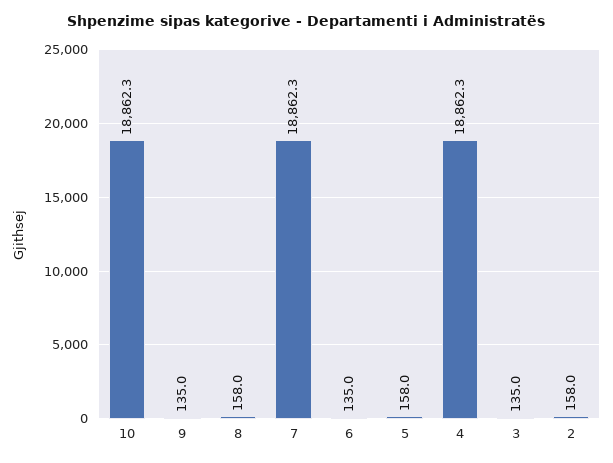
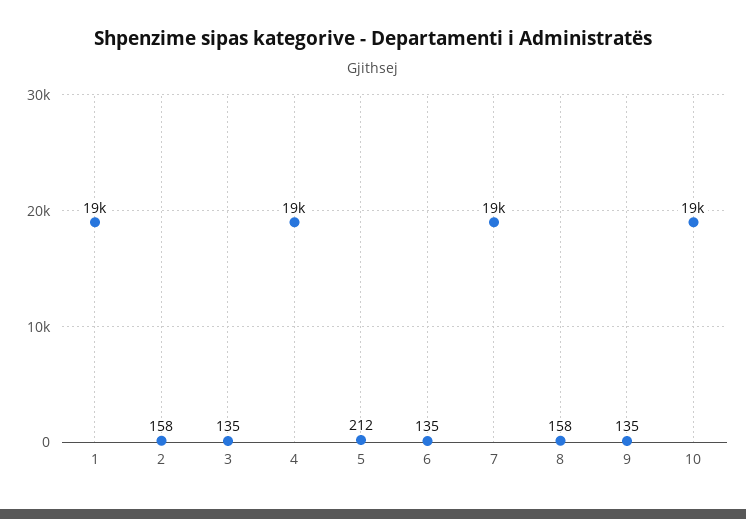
  {
    "10": 18862.3,
    "9": 135,
    "8": 158,
    "7": 18862.3,
    "6": 135,
-   "5": 158,
+   "5": 212,
    "4": 18862.3,
    "3": 135,
-   "2": 158
+   "2": 158,
+   "1": 19000
  }

